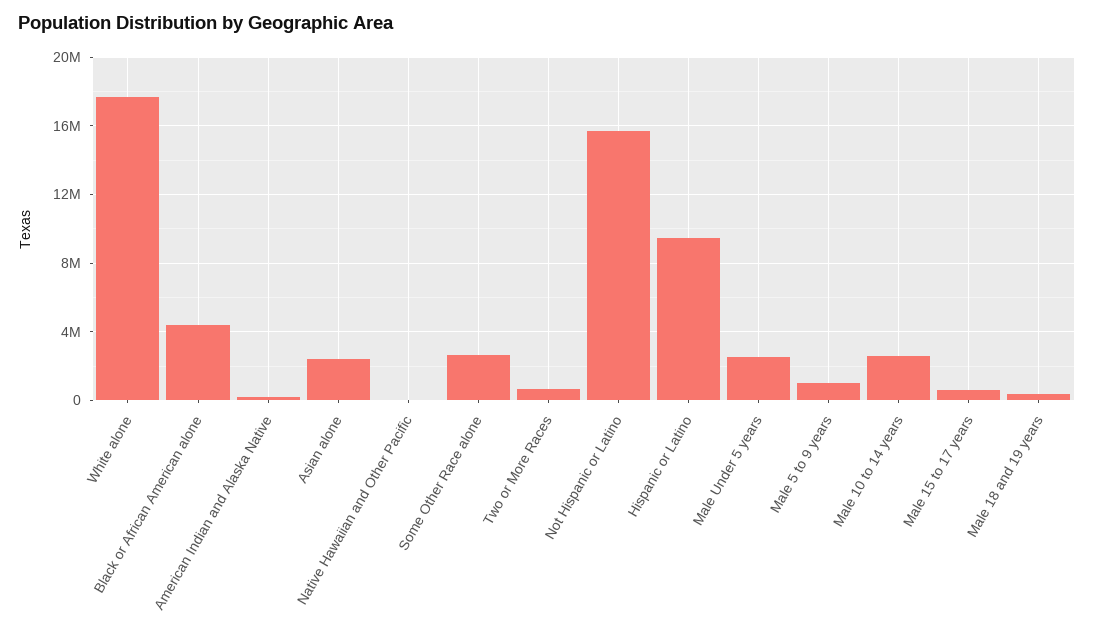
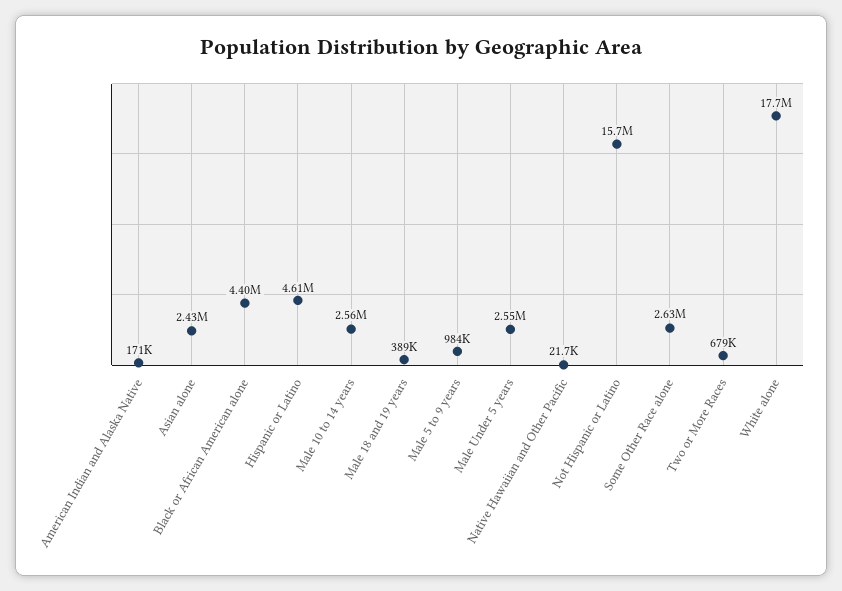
  {
    "White alone": 17700000,
    "Black or African American alone": 4400000,
    "American Indian and Alaska Native": 171000,
    "Asian alone": 2430000,
    "Native Hawaiian and Other Pacific": 21700,
    "Some Other Race alone": 2630000,
    "Two or More Races": 679000,
    "Not Hispanic or Latino": 15700000,
-   "Hispanic or Latino": 9500000,
+   "Hispanic or Latino": 4610000,
    "Male Under 5 years": 2550000,
    "Male 5 to 9 years": 984000,
    "Male 10 to 14 years": 2560000,
-   "Male 15 to 17 years": 500000,
    "Male 18 and 19 years": 389000
  }

